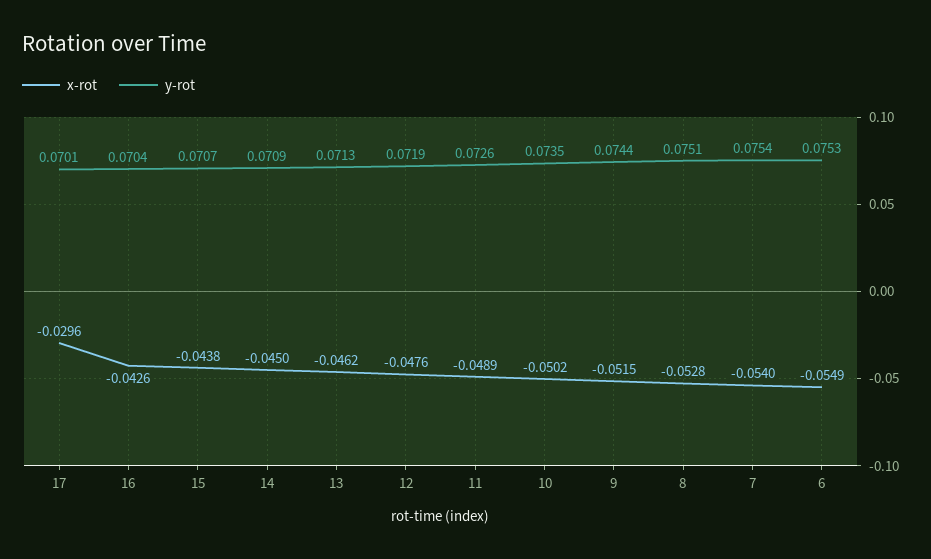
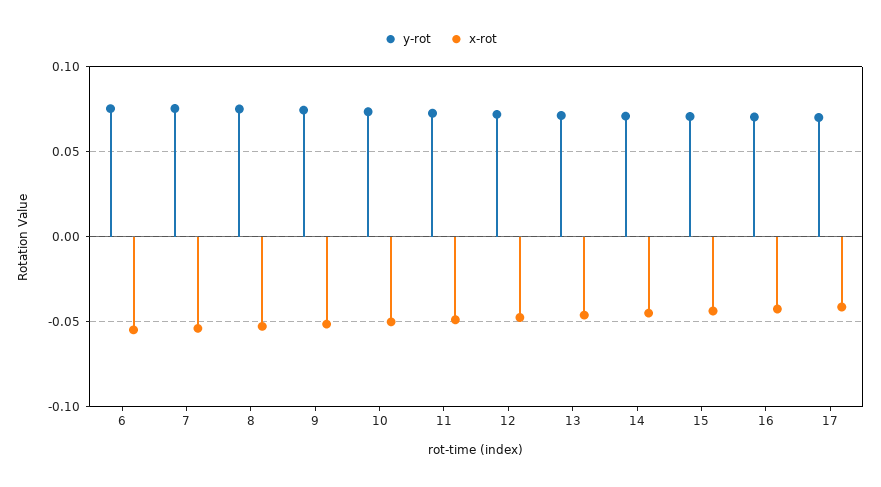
  {
    "x-rot": {
-     "17": -0.0296,
+     "17": -0.04,
      "16": -0.0426,
      "15": -0.0438,
      "14": -0.045,
      "13": -0.0462,
      "12": -0.0476,
      "11": -0.0489,
      "10": -0.0502,
      "9": -0.0515,
      "8": -0.0528,
      "7": -0.054,
      "6": -0.0549
    },
    "y-rot": {
      "17": 0.0701,
      "16": 0.0704,
      "15": 0.0707,
      "14": 0.0709,
      "13": 0.0713,
      "12": 0.0719,
      "11": 0.0726,
      "10": 0.0735,
      "9": 0.0744,
      "8": 0.0751,
      "7": 0.0754,
      "6": 0.0753
    }
  }

